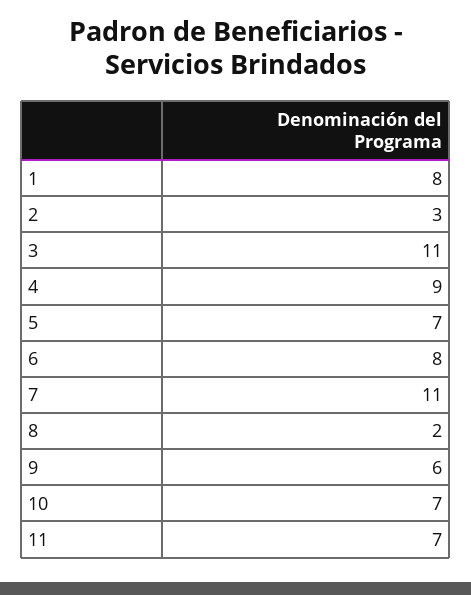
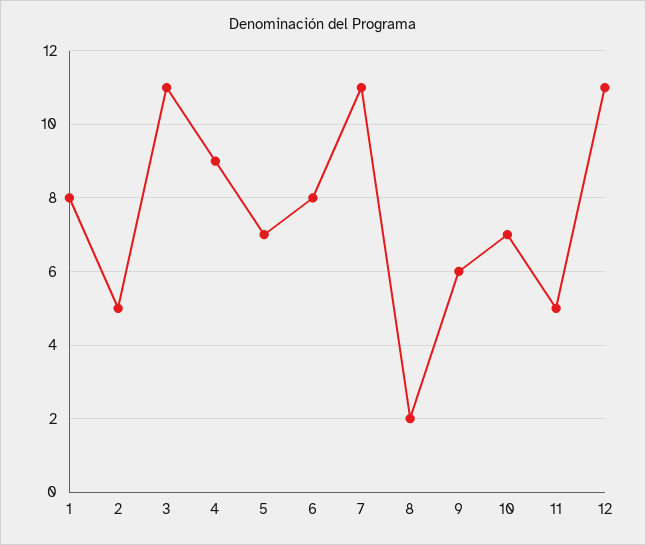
  {
    "1": 8,
-   "2": 3,
+   "2": 5,
    "3": 11,
    "4": 9,
    "5": 7,
    "6": 8,
    "7": 11,
    "8": 2,
    "9": 6,
    "10": 7,
-   "11": 7
+   "11": 5,
+   "12": 11
  }

